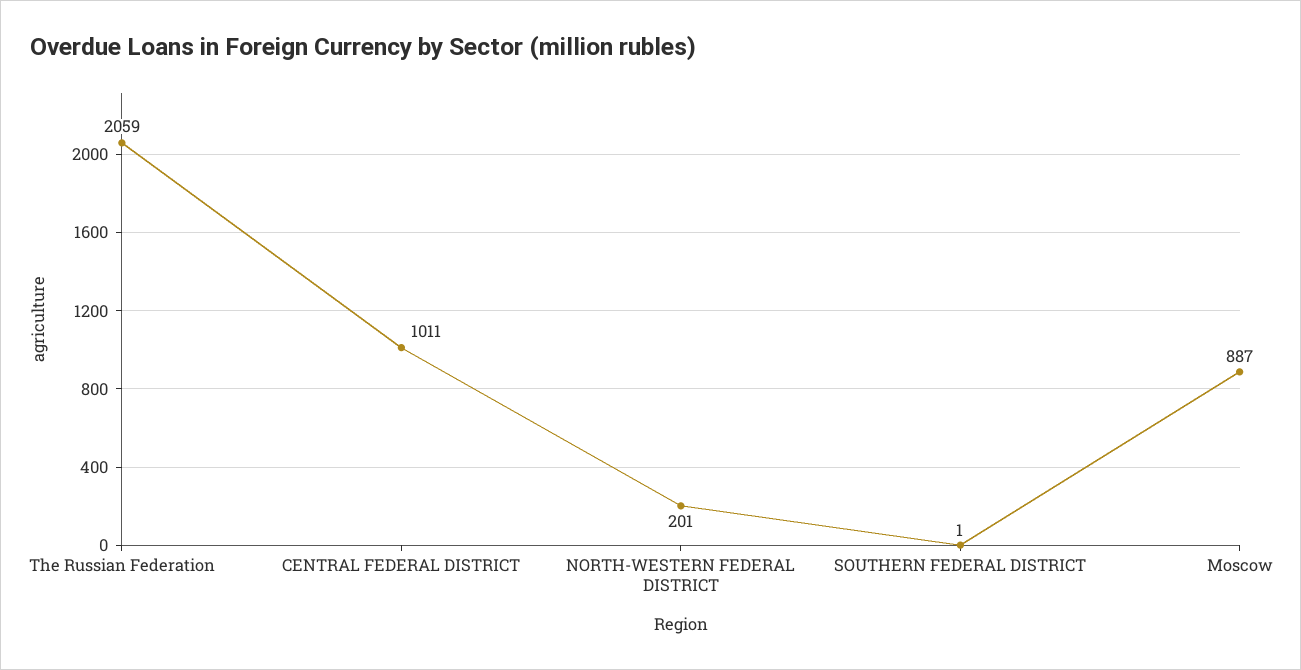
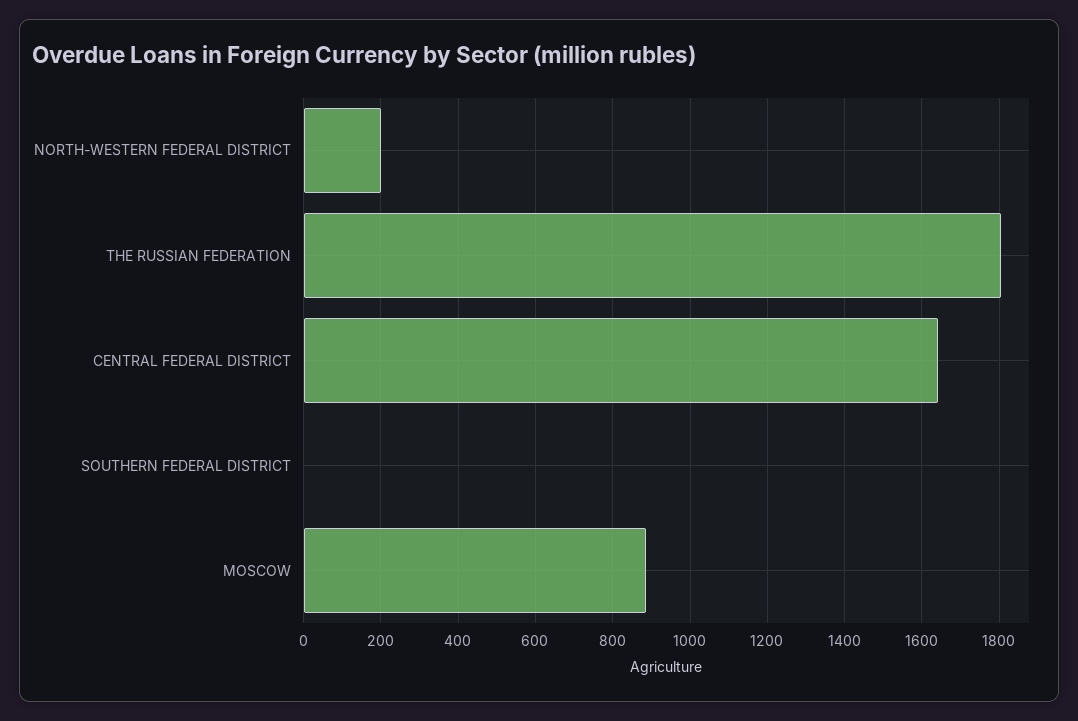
  {
-   "The Russian Federation": 2059,
+   "The Russian Federation": 1800,
-   "CENTRAL FEDERAL DISTRICT": 1011,
+   "CENTRAL FEDERAL DISTRICT": 1640,
    "NORTH-WESTERN FEDERAL DISTRICT": 201,
    "SOUTHERN FEDERAL DISTRICT": 1,
    "Moscow": 887
  }

